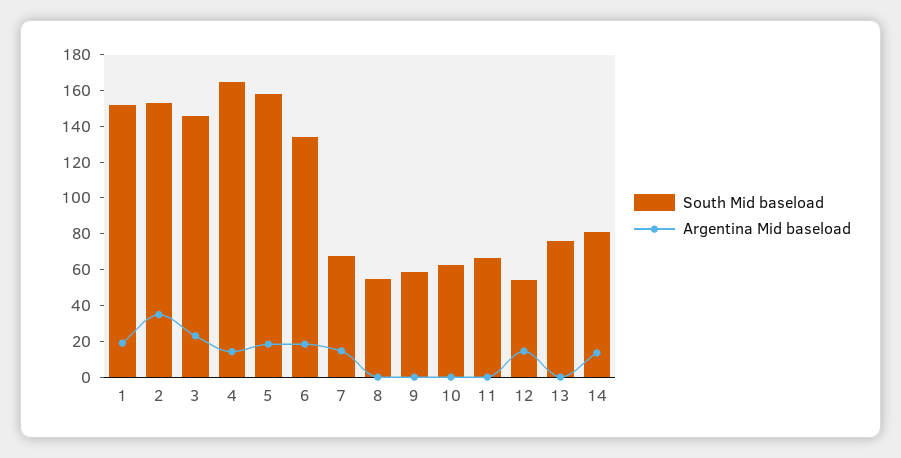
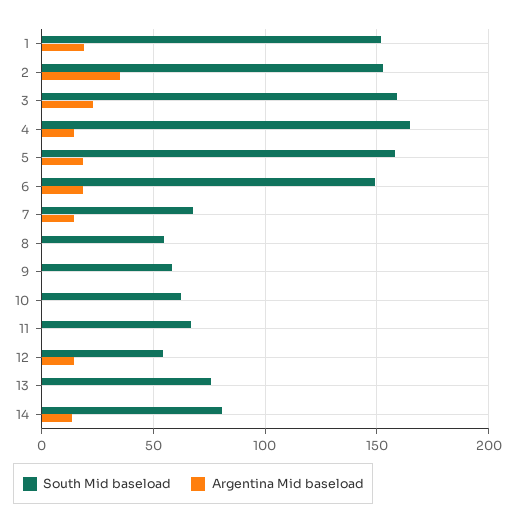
  {
    "South Mid baseload": {
      "1": 150,
      "2": 155,
-     "3": 145,
+     "3": 160,
      "4": 165,
      "5": 160,
-     "6": 135,
+     "6": 150,
      "7": 70,
      "8": 55,
      "9": 60,
      "10": 60,
      "11": 65,
      "12": 55,
      "13": 75,
      "14": 80
    },
    "Argentina Mid baseload": {
      "1": 20,
      "2": 35,
      "3": 25,
      "4": 15,
      "5": 20,
      "6": 20,
      "7": 15,
      "8": 0,
      "9": 0,
      "10": 0,
      "11": 0,
      "12": 15,
      "13": 0,
      "14": 15
    }
  }

